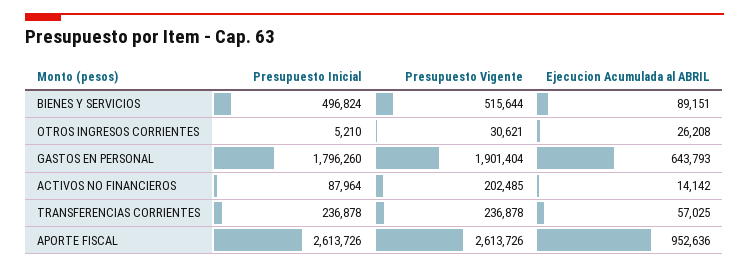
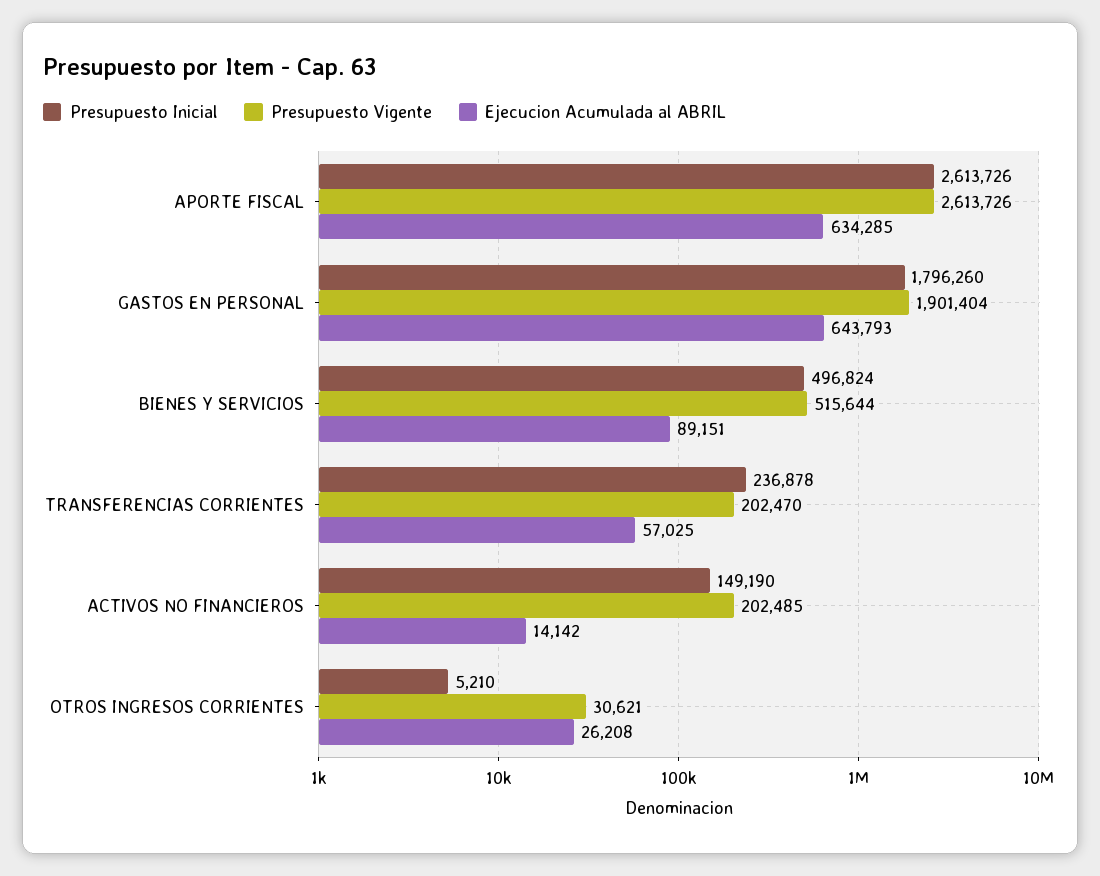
  {
    "Presupuesto Inicial": {
      "BIENES Y SERVICIOS": 496824,
      "OTROS INGRESOS CORRIENTES": 5210,
      "GASTOS EN PERSONAL": 1796260,
-     "ACTIVOS NO FINANCIEROS": 87964,
+     "ACTIVOS NO FINANCIEROS": 149190,
      "TRANSFERENCIAS CORRIENTES": 236878,
      "APORTE FISCAL": 2613726
    },
    "Presupuesto Vigente": {
      "BIENES Y SERVICIOS": 515644,
      "OTROS INGRESOS CORRIENTES": 30621,
      "GASTOS EN PERSONAL": 1901404,
      "ACTIVOS NO FINANCIEROS": 202485,
-     "TRANSFERENCIAS CORRIENTES": 236878,
+     "TRANSFERENCIAS CORRIENTES": 202470,
      "APORTE FISCAL": 2613726
    },
    "Ejecucion Acumulada al ABRIL": {
      "BIENES Y SERVICIOS": 89151,
      "OTROS INGRESOS CORRIENTES": 26208,
      "GASTOS EN PERSONAL": 643793,
      "ACTIVOS NO FINANCIEROS": 14142,
      "TRANSFERENCIAS CORRIENTES": 57025,
-     "APORTE FISCAL": 952636
+     "APORTE FISCAL": 634285
    }
  }

